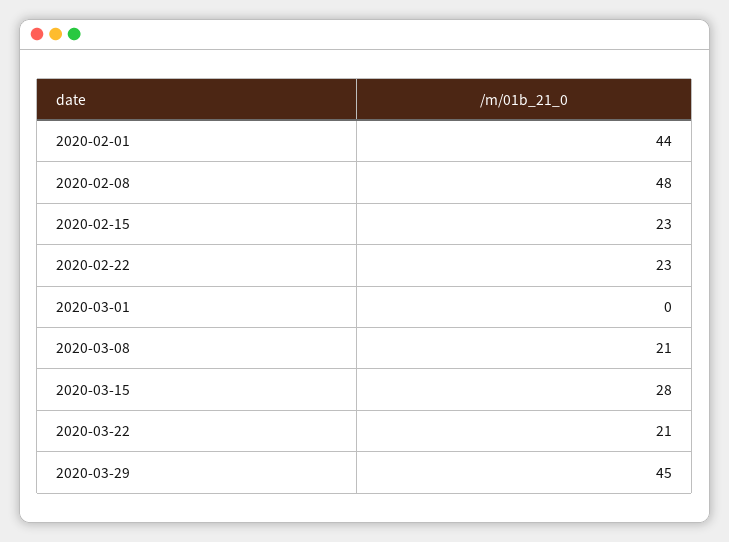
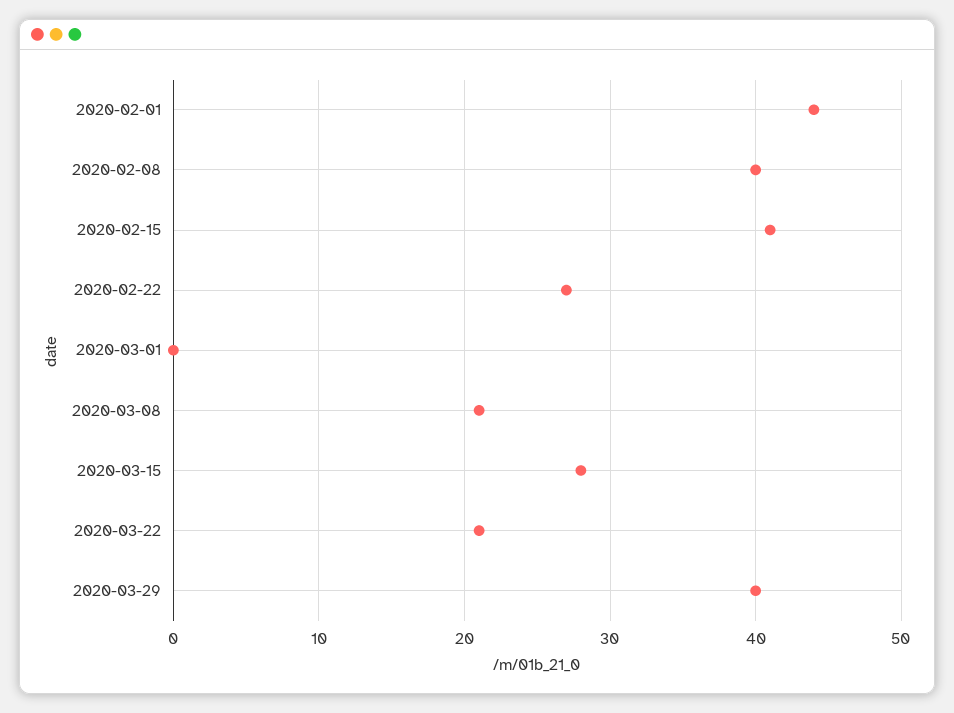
  {
    "2020-02-01": 44,
-   "2020-02-08": 48,
+   "2020-02-08": 40,
-   "2020-02-15": 23,
+   "2020-02-15": 41,
-   "2020-02-22": 23,
+   "2020-02-22": 27,
    "2020-03-01": 0,
    "2020-03-08": 21,
    "2020-03-15": 28,
    "2020-03-22": 21,
-   "2020-03-29": 45
+   "2020-03-29": 40
  }

